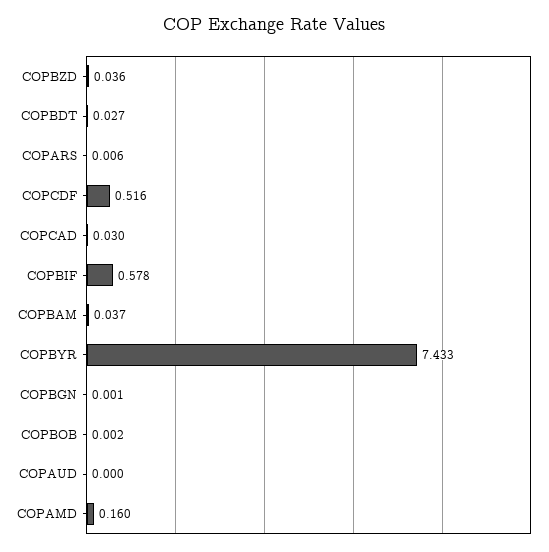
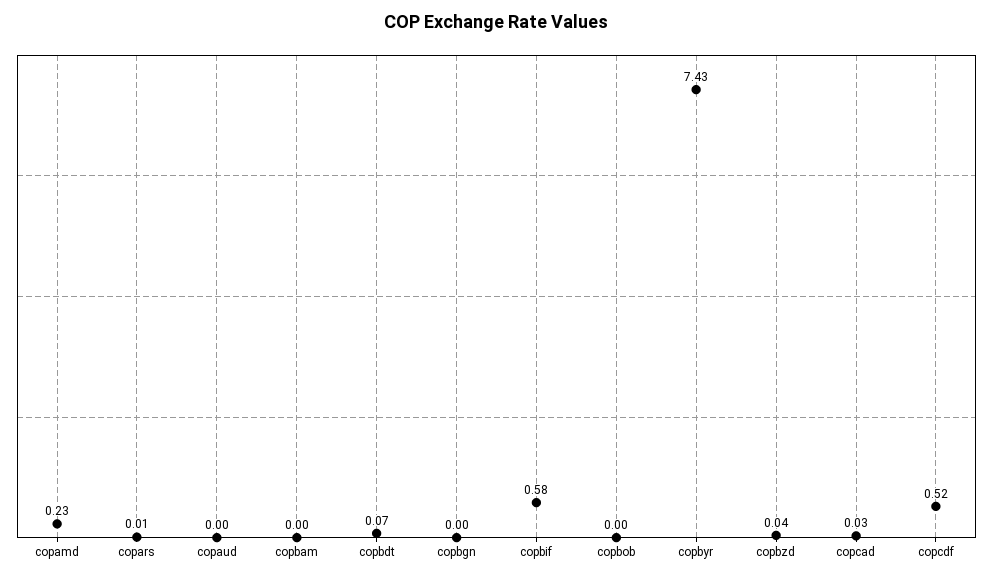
  {
    "COPBZD": 0.036,
-   "COPBDT": 0.027,
+   "COPBDT": 0.07,
    "COPARS": 0.006,
    "COPCDF": 0.516,
    "COPCAD": 0.03,
    "COPBIF": 0.578,
-   "COPBAM": 0.037,
+   "COPBAM": 0,
    "COPBYR": 7.433,
    "COPBGN": 0.001,
    "COPBOB": 0.002,
    "COPAUD": 0,
-   "COPAMD": 0.16
+   "COPAMD": 0.23
  }

